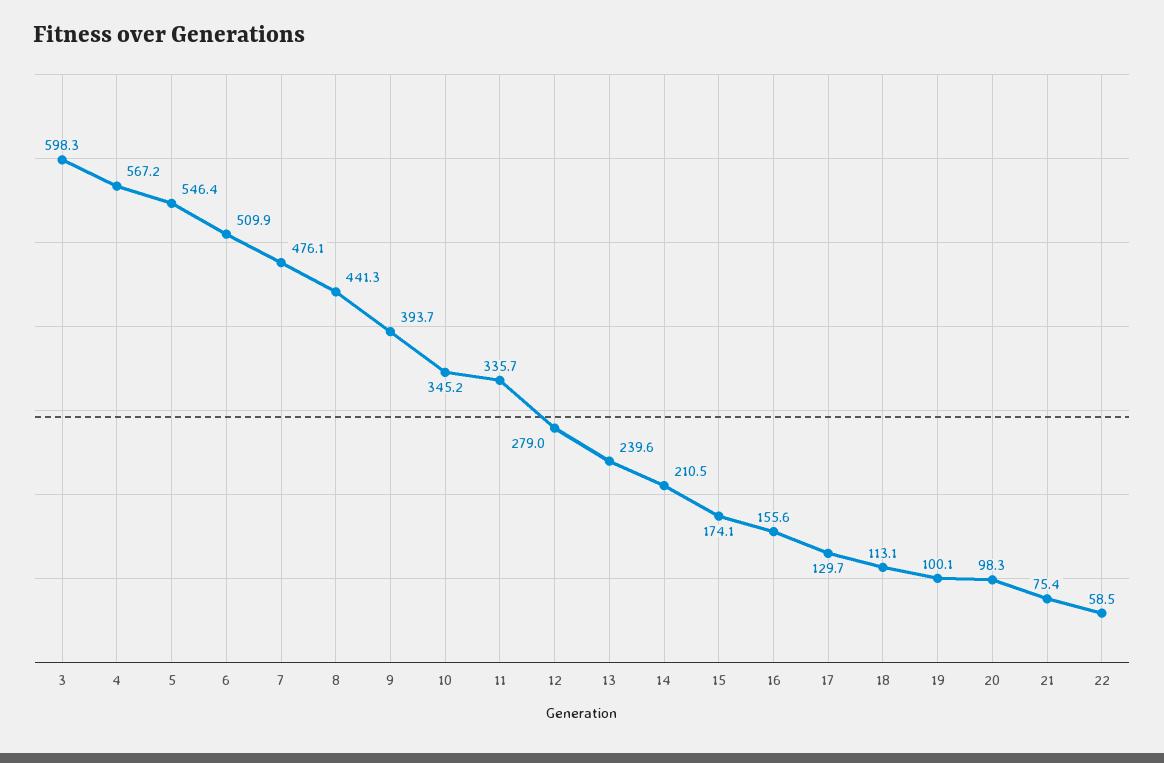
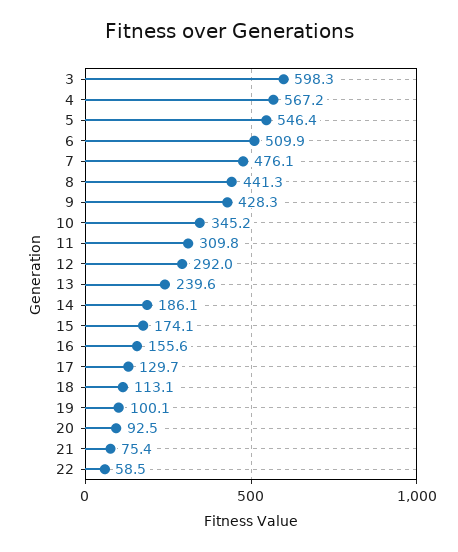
  {
    "3": 598.3,
    "4": 567.2,
    "5": 546.4,
    "6": 509.9,
    "7": 476.1,
    "8": 441.3,
-   "9": 393.7,
+   "9": 428.3,
    "10": 345.2,
-   "11": 335.7,
+   "11": 309.8,
-   "12": 279,
+   "12": 292,
    "13": 239.6,
-   "14": 210.5,
+   "14": 186.1,
    "15": 174.1,
    "16": 155.6,
    "17": 129.7,
    "18": 113.1,
    "19": 100.1,
-   "20": 98.3,
+   "20": 92.5,
    "21": 75.4,
    "22": 58.5
  }

